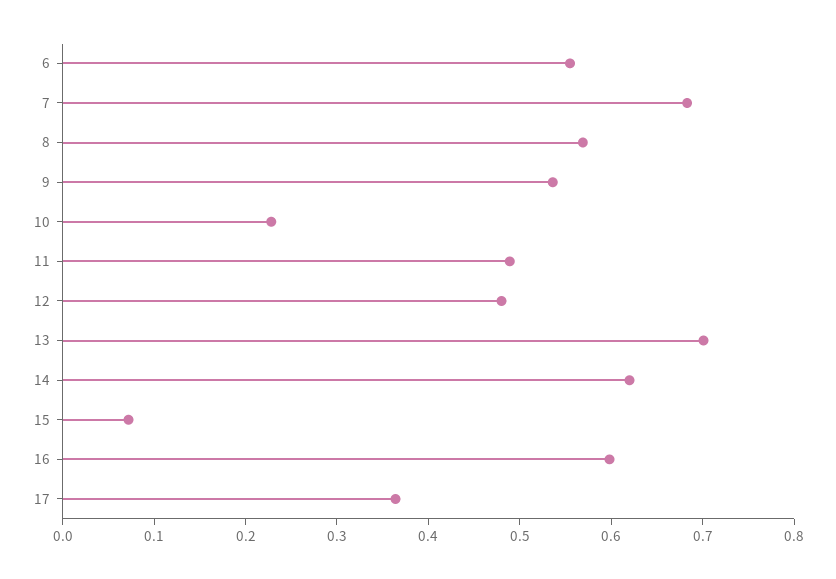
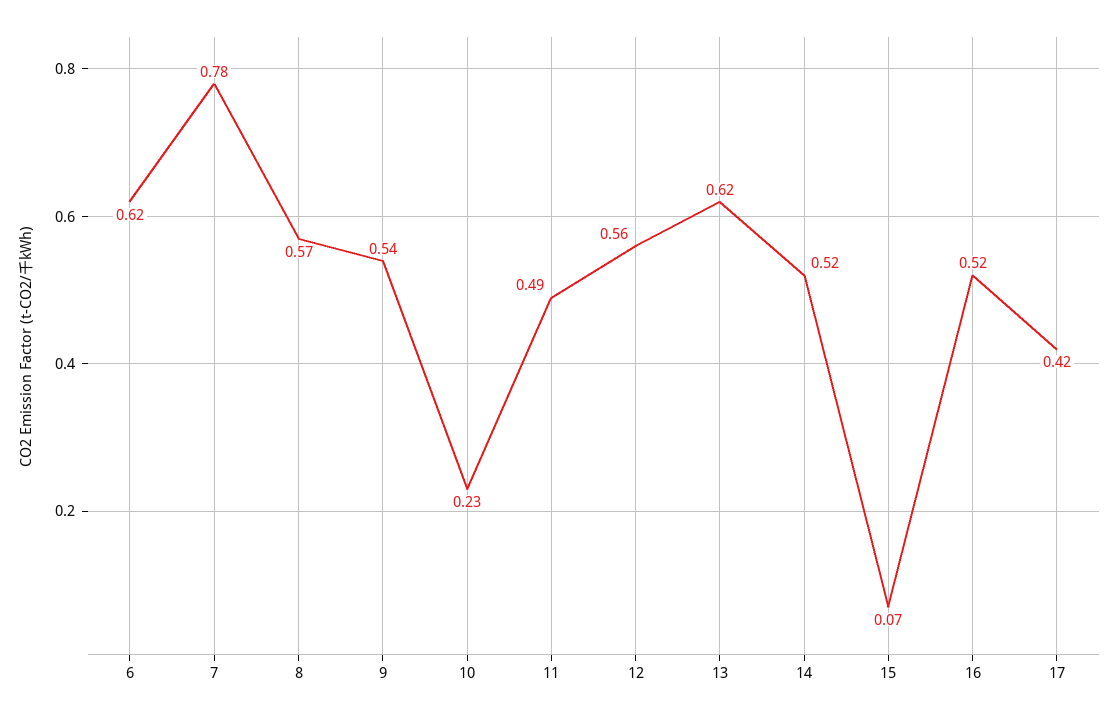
  {
-   "6": 0.56,
+   "6": 0.62,
-   "7": 0.68,
+   "7": 0.78,
    "8": 0.57,
    "9": 0.54,
    "10": 0.23,
    "11": 0.49,
-   "12": 0.48,
+   "12": 0.56,
-   "13": 0.7,
+   "13": 0.62,
-   "14": 0.62,
+   "14": 0.52,
    "15": 0.07,
-   "16": 0.6,
+   "16": 0.52,
-   "17": 0.36
+   "17": 0.42
  }

